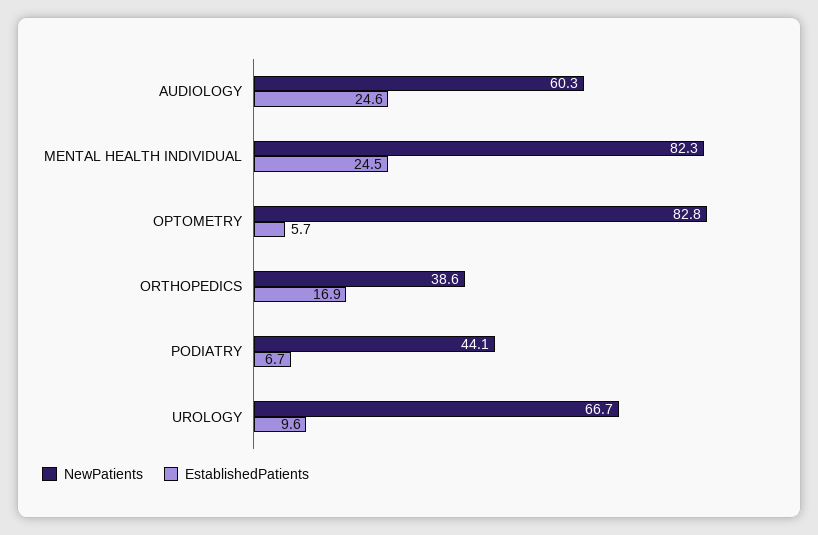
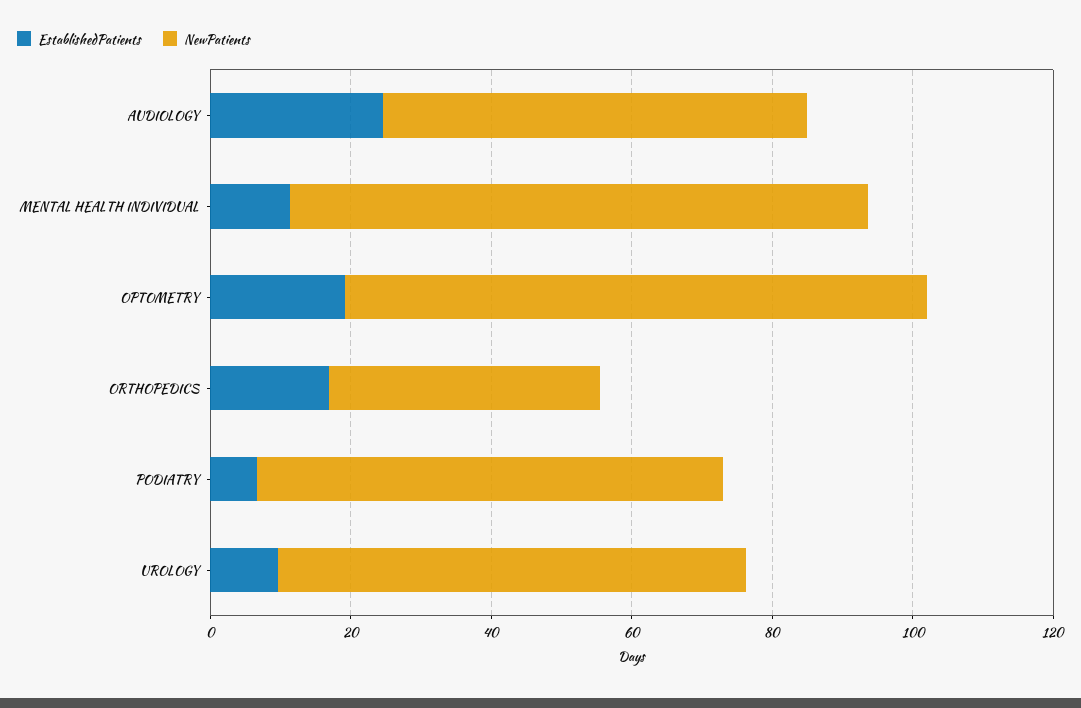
  {
    "NewPatients": {
      "AUDIOLOGY": 60.3,
      "MENTAL HEALTH INDIVIDUAL": 82.3,
      "OPTOMETRY": 82.8,
      "ORTHOPEDICS": 38.6,
-     "PODIATRY": 44.1,
+     "PODIATRY": 65,
      "UROLOGY": 66.7
    },
    "EstablishedPatients": {
      "AUDIOLOGY": 24.6,
-     "MENTAL HEALTH INDIVIDUAL": 24.5,
+     "MENTAL HEALTH INDIVIDUAL": 10,
-     "OPTOMETRY": 5.7,
+     "OPTOMETRY": 20,
      "ORTHOPEDICS": 16.9,
      "PODIATRY": 6.7,
      "UROLOGY": 9.6
    }
  }

